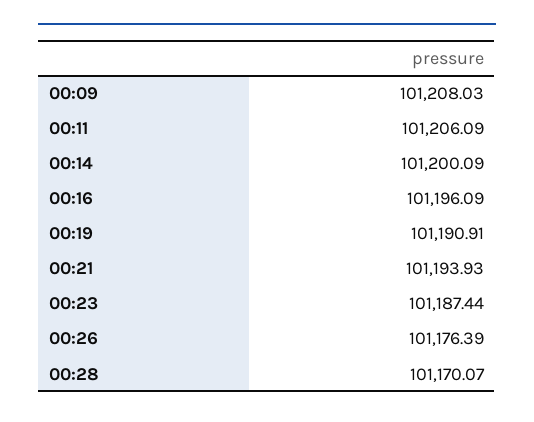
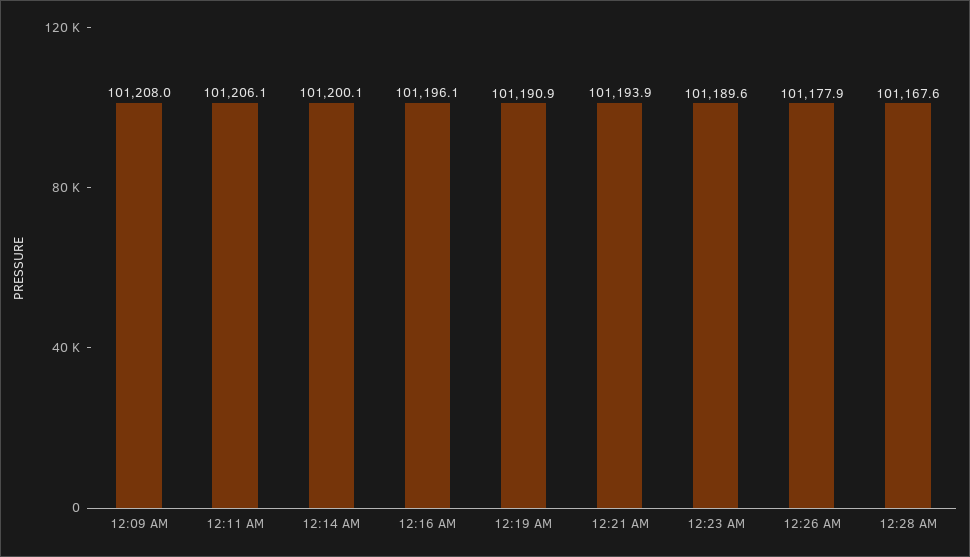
  {
    "00:09": 101208.03,
    "00:11": 101206.09,
    "00:14": 101200.09,
    "00:16": 101196.09,
    "00:19": 101190.91,
    "00:21": 101193.93,
-   "00:23": 101187.44,
+   "00:23": 101189.6,
-   "00:26": 101176.39,
+   "00:26": 101177.9,
-   "00:28": 101170.07
+   "00:28": 101167.6
  }

